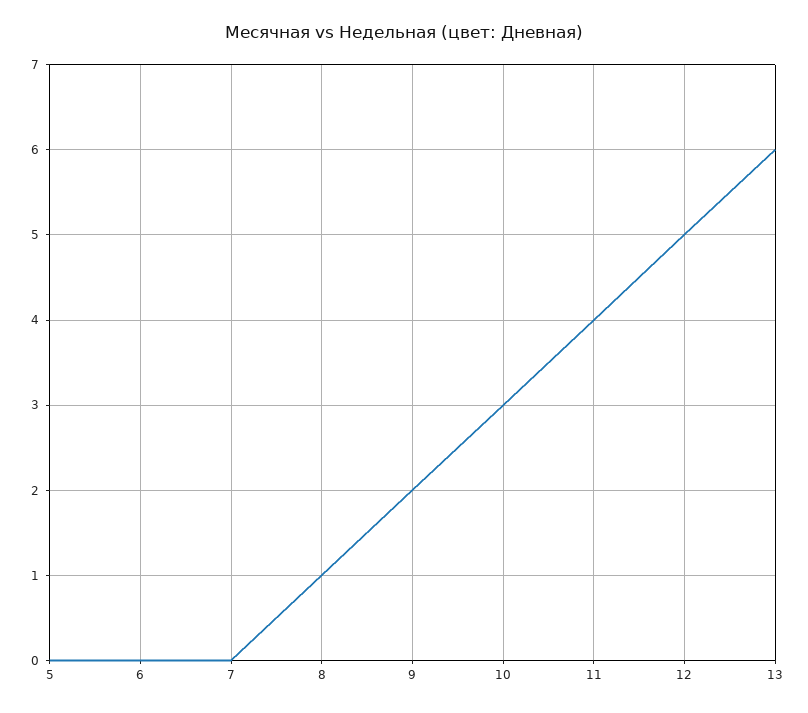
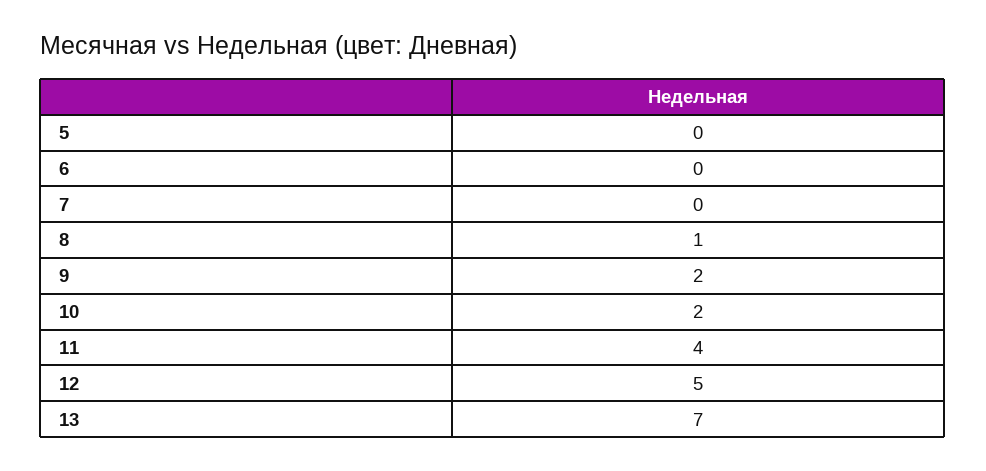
  {
    "5": 0,
    "6": 0,
    "7": 0,
    "8": 1,
    "9": 2,
-   "10": 3,
+   "10": 2,
    "11": 4,
    "12": 5,
-   "13": 6
+   "13": 7
  }

